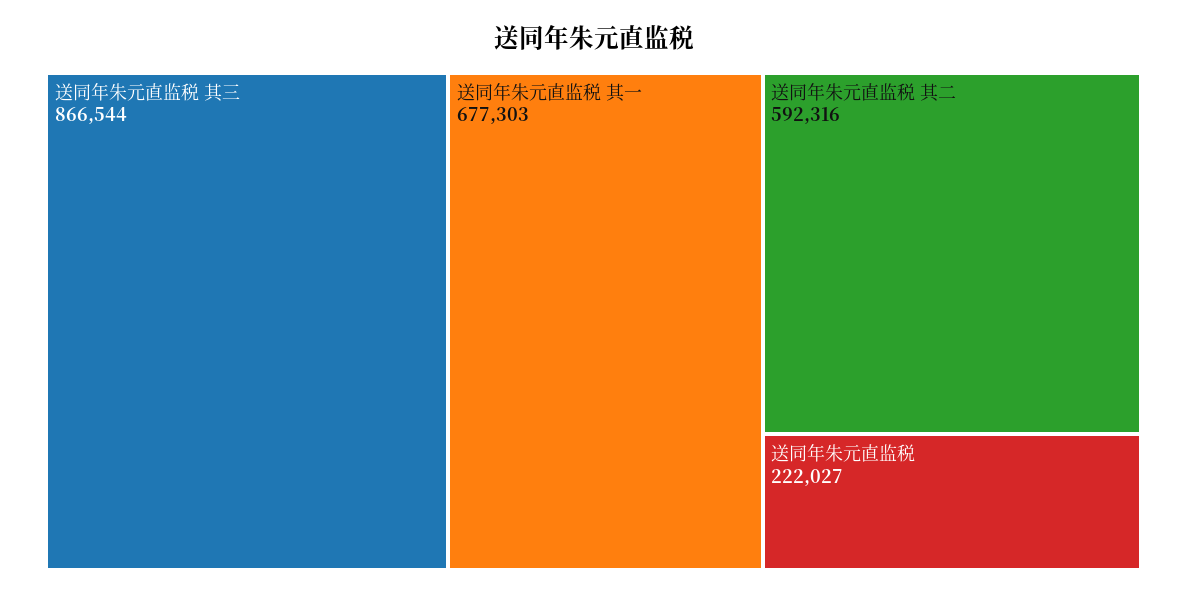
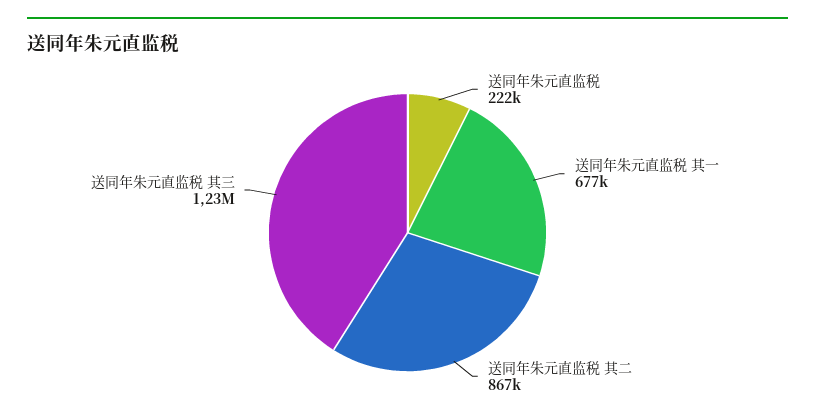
  {
-   "送同年朱元直监税 其三": 866544,
+   "送同年朱元直监税 其三": 1230000,
    "送同年朱元直监税 其一": 677303,
-   "送同年朱元直监税 其二": 592316,
+   "送同年朱元直监税 其二": 867000,
    "送同年朱元直监税": 222027
  }

